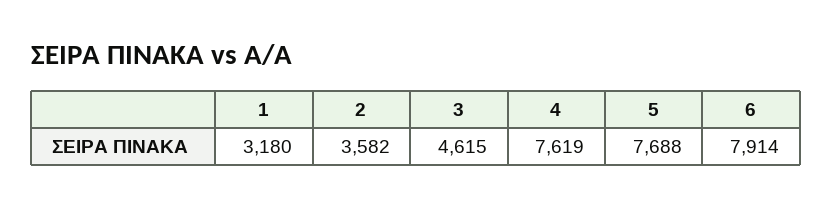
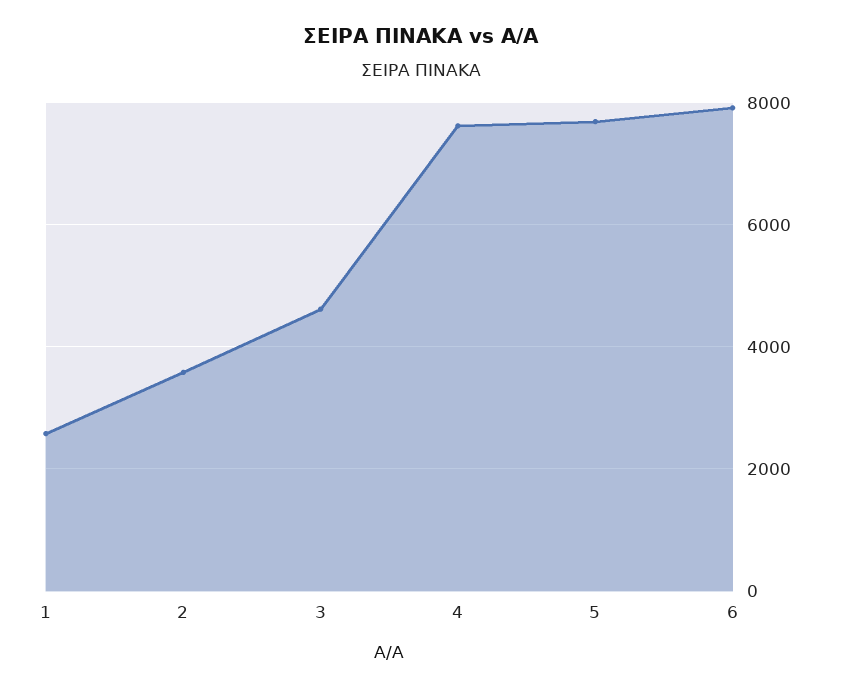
  {
-   "1": 3180,
+   "1": 2600,
    "2": 3582,
    "3": 4615,
    "4": 7619,
    "5": 7688,
    "6": 7914
  }

